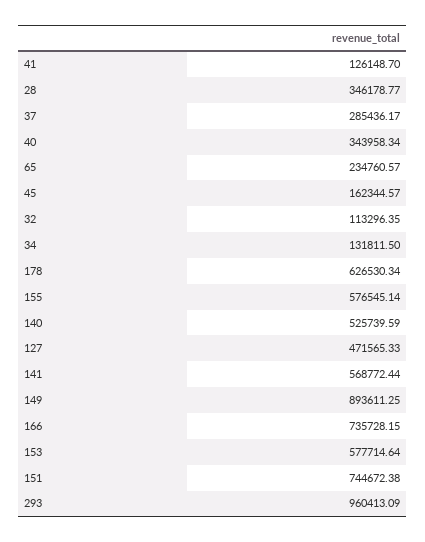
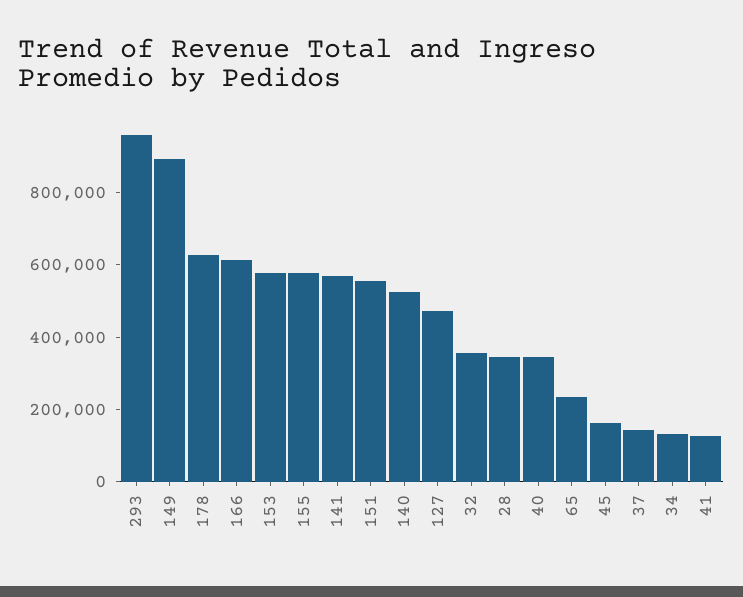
  {
    "41": 126148.7,
    "28": 346178.77,
-   "37": 285436.17,
+   "37": 150000,
    "40": 343958.34,
    "65": 234760.57,
    "45": 162344.57,
-   "32": 113296.35,
+   "32": 350000,
    "34": 131811.5,
    "178": 626530.34,
    "155": 576545.14,
    "140": 525739.59,
    "127": 471565.33,
    "141": 568772.44,
    "149": 893611.25,
-   "166": 735728.15,
+   "166": 600000,
    "153": 577714.64,
-   "151": 744672.38,
+   "151": 550000,
    "293": 960413.09
  }

